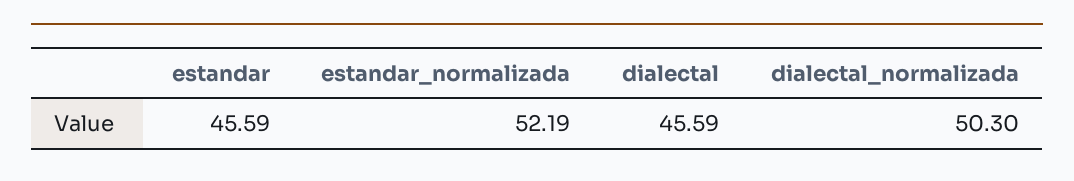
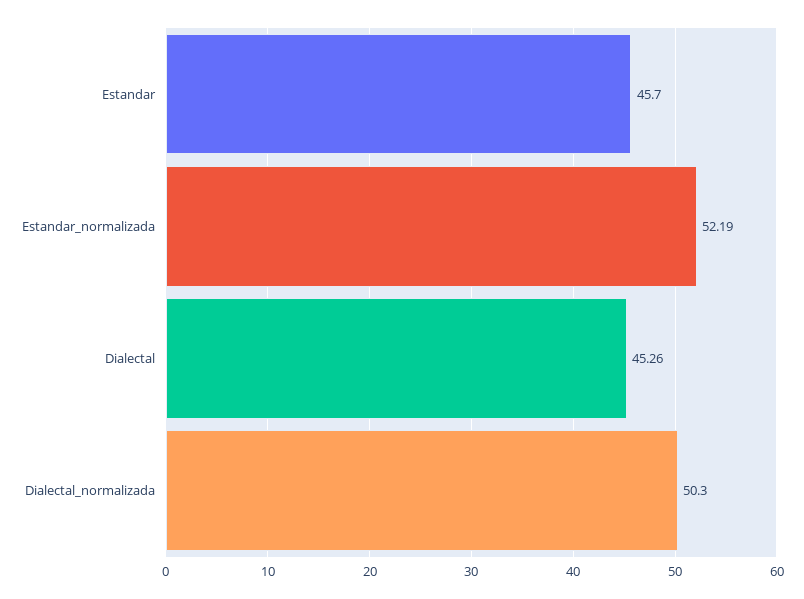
  {
-   "estandar": 45.59,
+   "estandar": 45.7,
    "estandar_normalizada": 52.19,
-   "dialectal": 45.59,
+   "dialectal": 45.26,
    "dialectal_normalizada": 50.3
  }

